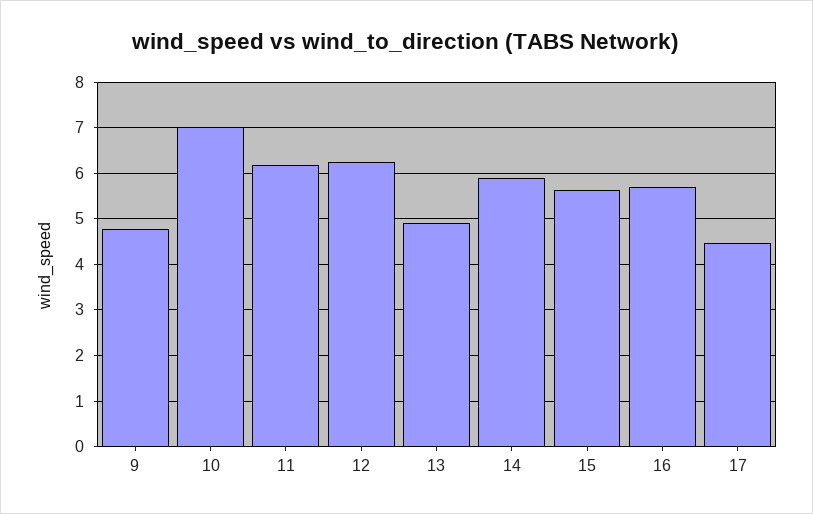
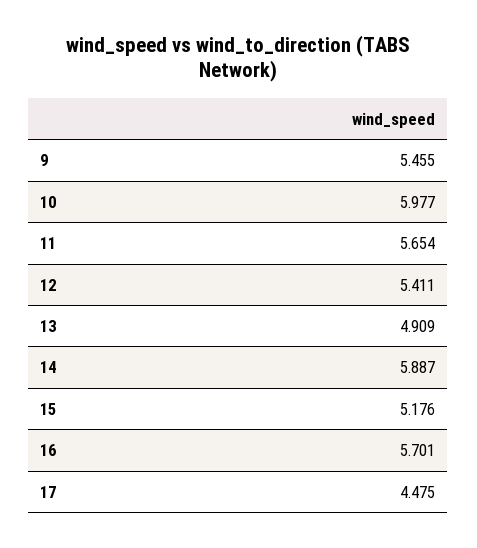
  {
-   "9": 4.8,
+   "9": 5.455,
-   "10": 7,
+   "10": 5.977,
-   "11": 6.2,
+   "11": 5.654,
-   "12": 6.2,
+   "12": 5.411,
    "13": 4.909,
    "14": 5.887,
-   "15": 5.6,
+   "15": 5.176,
    "16": 5.701,
    "17": 4.475
  }

